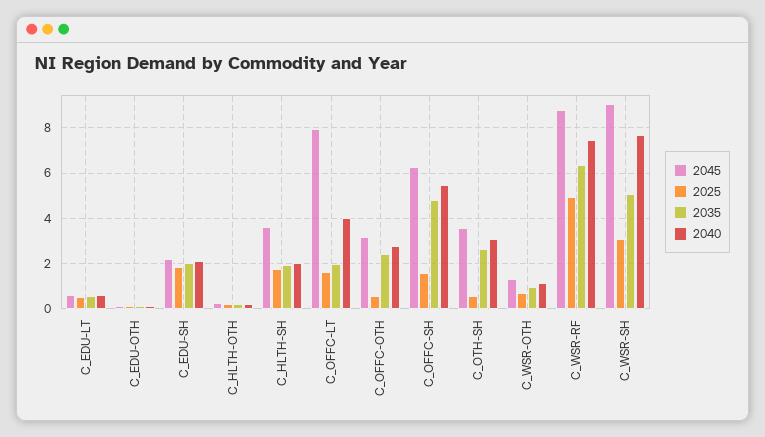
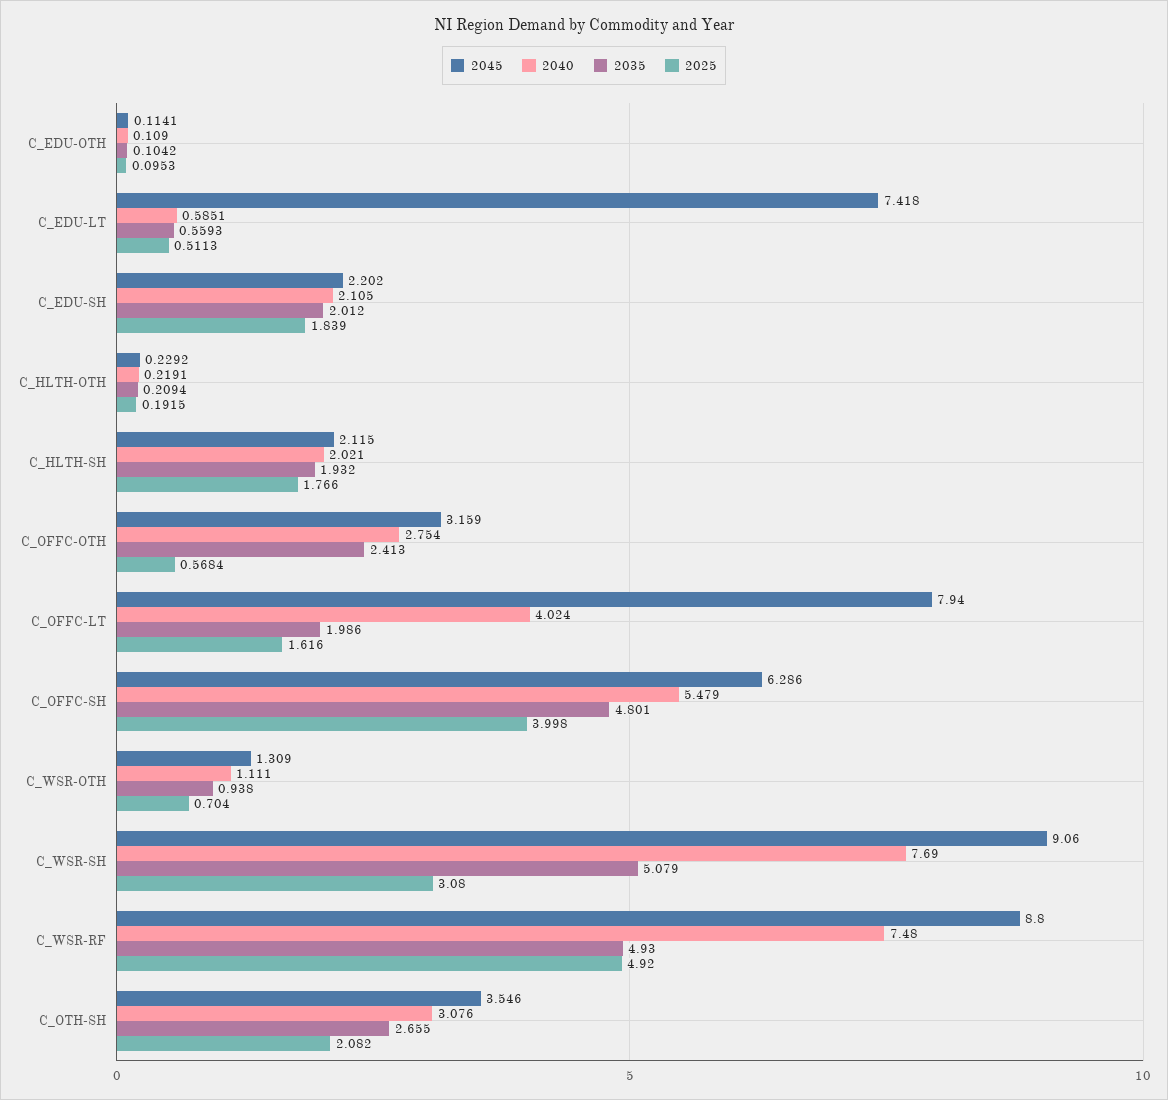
  {
    "2045": {
-     "C_EDU-LT": 0.5,
+     "C_EDU-LT": 7.418,
      "C_EDU-OTH": 0.1141,
      "C_EDU-SH": 2.202,
      "C_HLTH-OTH": 0.2292,
-     "C_HLTH-SH": 3.5,
+     "C_HLTH-SH": 2.115,
      "C_OFFC-LT": 7.94,
      "C_OFFC-OTH": 3.159,
      "C_OFFC-SH": 6.286,
      "C_OTH-SH": 3.546,
      "C_WSR-OTH": 1.309,
      "C_WSR-RF": 8.8,
      "C_WSR-SH": 9.06
    },
    "2025": {
      "C_EDU-LT": 0.5113,
      "C_EDU-OTH": 0.0953,
      "C_EDU-SH": 1.839,
      "C_HLTH-OTH": 0.1915,
      "C_HLTH-SH": 1.766,
      "C_OFFC-LT": 1.616,
      "C_OFFC-OTH": 0.5684,
-     "C_OFFC-SH": 1.5,
+     "C_OFFC-SH": 3.998,
-     "C_OTH-SH": 0.5,
+     "C_OTH-SH": 2.082,
      "C_WSR-OTH": 0.704,
      "C_WSR-RF": 4.92,
      "C_WSR-SH": 3.08
    },
    "2035": {
      "C_EDU-LT": 0.5593,
      "C_EDU-OTH": 0.1042,
      "C_EDU-SH": 2.012,
      "C_HLTH-OTH": 0.2094,
      "C_HLTH-SH": 1.932,
      "C_OFFC-LT": 1.986,
      "C_OFFC-OTH": 2.413,
      "C_OFFC-SH": 4.801,
      "C_OTH-SH": 2.655,
      "C_WSR-OTH": 0.938,
-     "C_WSR-RF": 6.5,
+     "C_WSR-RF": 4.93,
      "C_WSR-SH": 5.079
    },
    "2040": {
      "C_EDU-LT": 0.5851,
      "C_EDU-OTH": 0.109,
      "C_EDU-SH": 2.105,
      "C_HLTH-OTH": 0.2191,
      "C_HLTH-SH": 2.021,
      "C_OFFC-LT": 4.024,
      "C_OFFC-OTH": 2.754,
      "C_OFFC-SH": 5.479,
      "C_OTH-SH": 3.076,
      "C_WSR-OTH": 1.111,
      "C_WSR-RF": 7.48,
      "C_WSR-SH": 7.69
    }
  }

